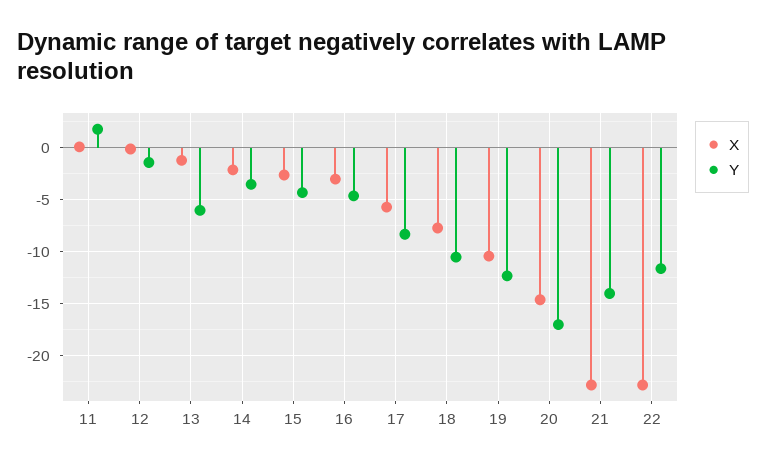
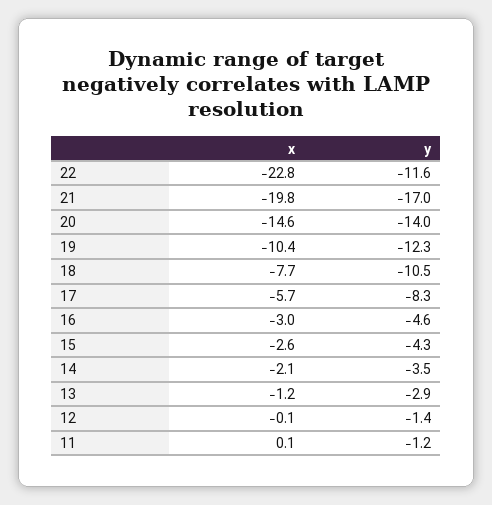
  {
    "X": {
      "11": 0.1,
      "12": -0.1,
      "13": -1.2,
      "14": -2.1,
      "15": -2.6,
      "16": -3,
      "17": -5.7,
      "18": -7.7,
      "19": -10.4,
      "20": -14.6,
-     "21": -23,
+     "21": -19.8,
      "22": -22.8
    },
    "Y": {
-     "11": 2,
+     "11": -1.2,
      "12": -1.4,
-     "13": -6,
+     "13": -2.9,
      "14": -3.5,
      "15": -4.3,
      "16": -4.6,
      "17": -8.3,
      "18": -10.5,
      "19": -12.3,
-     "20": -17,
+     "20": -14,
-     "21": -14,
+     "21": -17,
      "22": -11.6
    }
  }

